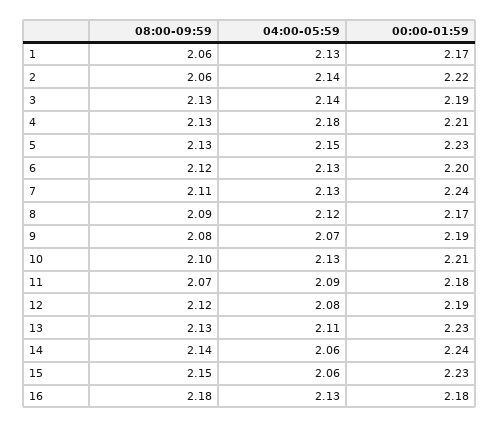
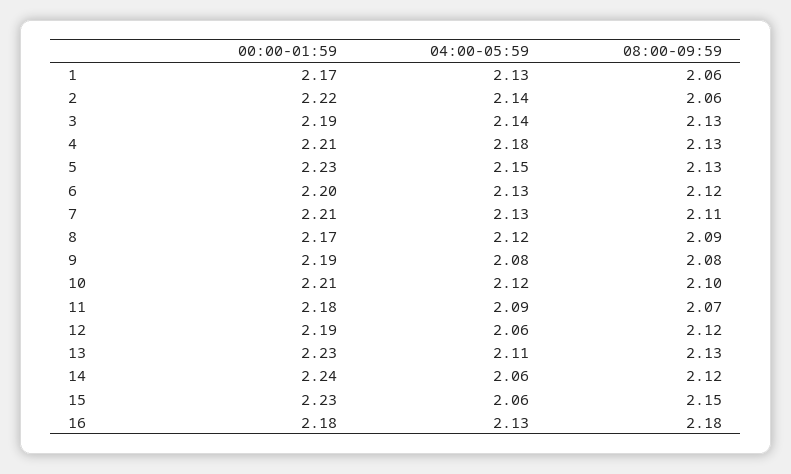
  {
    "08:00-09:59": {
      "1": 2.06,
      "2": 2.06,
      "3": 2.13,
      "4": 2.13,
      "5": 2.13,
      "6": 2.12,
      "7": 2.11,
      "8": 2.09,
      "9": 2.08,
      "10": 2.1,
      "11": 2.07,
      "12": 2.12,
      "13": 2.13,
-     "14": 2.14,
+     "14": 2.12,
      "15": 2.15,
      "16": 2.18
    },
    "04:00-05:59": {
      "1": 2.13,
      "2": 2.14,
      "3": 2.14,
      "4": 2.18,
      "5": 2.15,
      "6": 2.13,
      "7": 2.13,
      "8": 2.12,
-     "9": 2.07,
+     "9": 2.08,
-     "10": 2.13,
+     "10": 2.12,
      "11": 2.09,
-     "12": 2.08,
+     "12": 2.06,
      "13": 2.11,
      "14": 2.06,
      "15": 2.06,
      "16": 2.13
    },
    "00:00-01:59": {
      "1": 2.17,
      "2": 2.22,
      "3": 2.19,
      "4": 2.21,
      "5": 2.23,
      "6": 2.2,
-     "7": 2.24,
+     "7": 2.21,
      "8": 2.17,
      "9": 2.19,
      "10": 2.21,
      "11": 2.18,
      "12": 2.19,
      "13": 2.23,
      "14": 2.24,
      "15": 2.23,
      "16": 2.18
    }
  }

